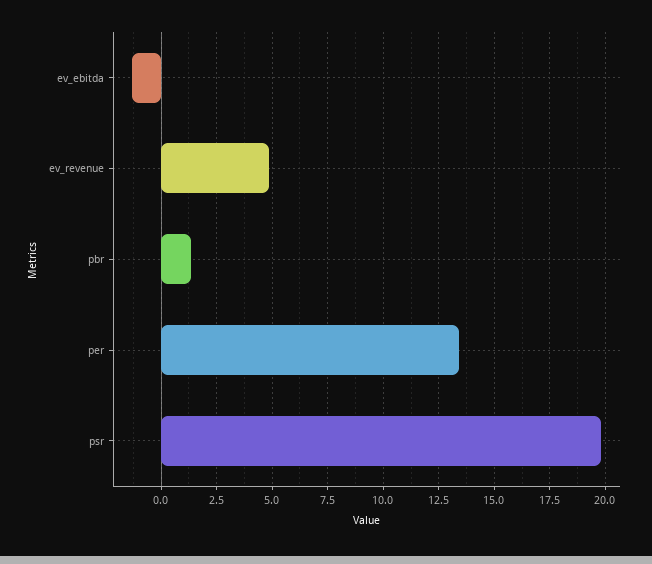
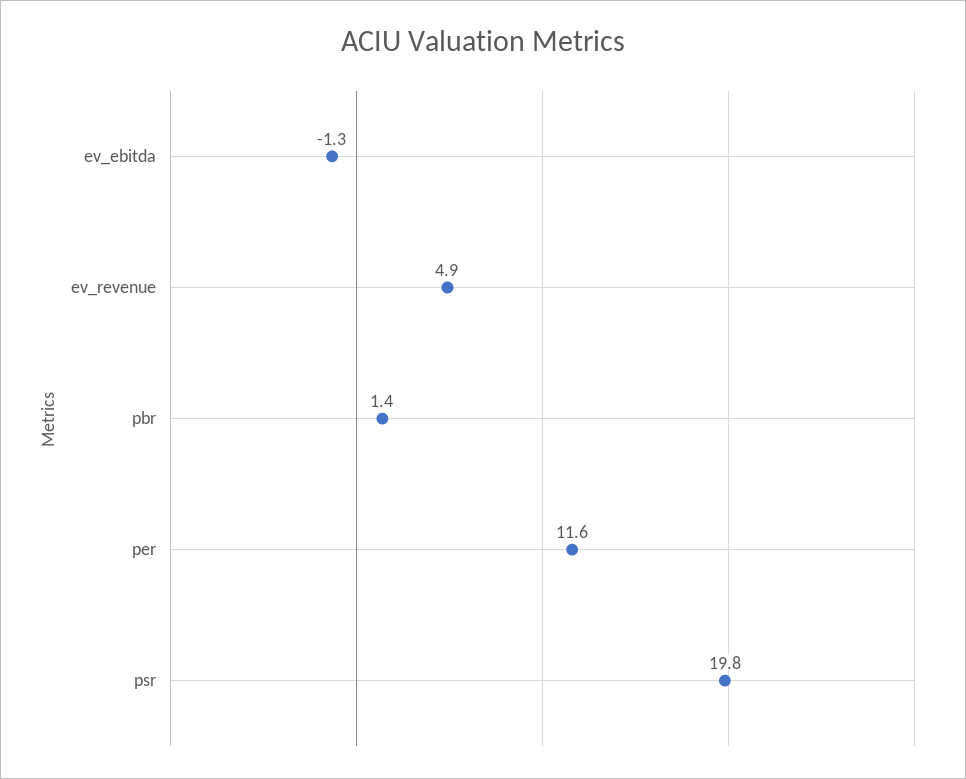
  {
    "ev_ebitda": -1.3,
    "ev_revenue": 4.9,
    "pbr": 1.4,
-   "per": 13.5,
+   "per": 11.6,
    "psr": 19.8
  }

